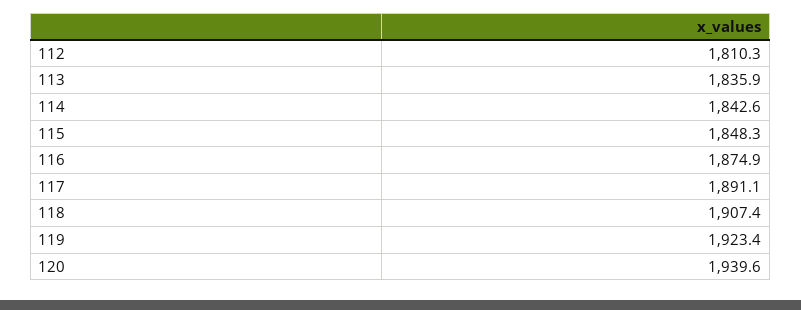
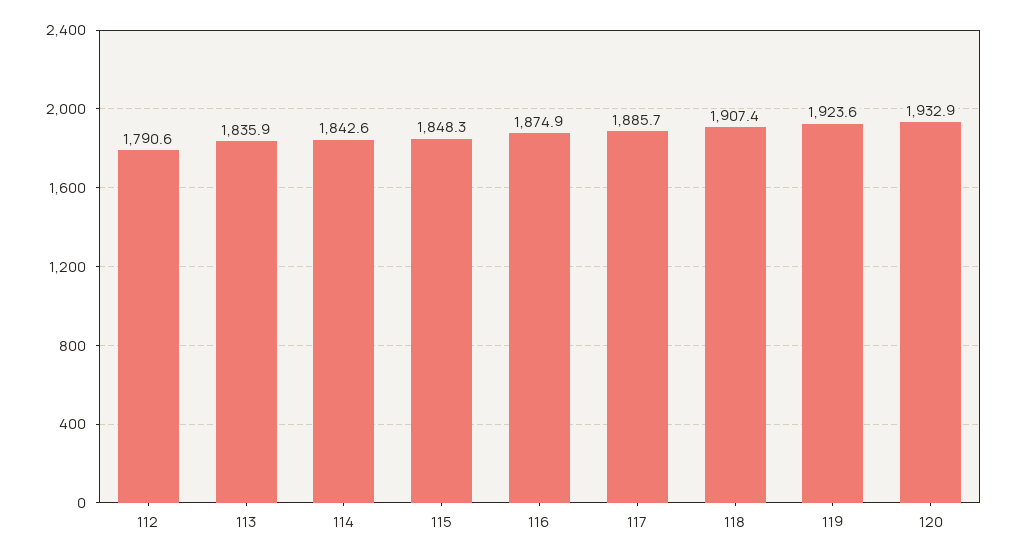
  {
-   "112": 1810.3,
+   "112": 1790.6,
    "113": 1835.9,
    "114": 1842.6,
    "115": 1848.3,
    "116": 1874.9,
-   "117": 1891.1,
+   "117": 1885.7,
    "118": 1907.4,
-   "119": 1923.4,
+   "119": 1923.6,
-   "120": 1939.6
+   "120": 1932.9
  }

